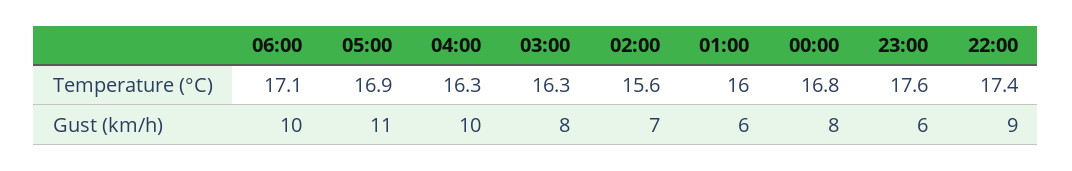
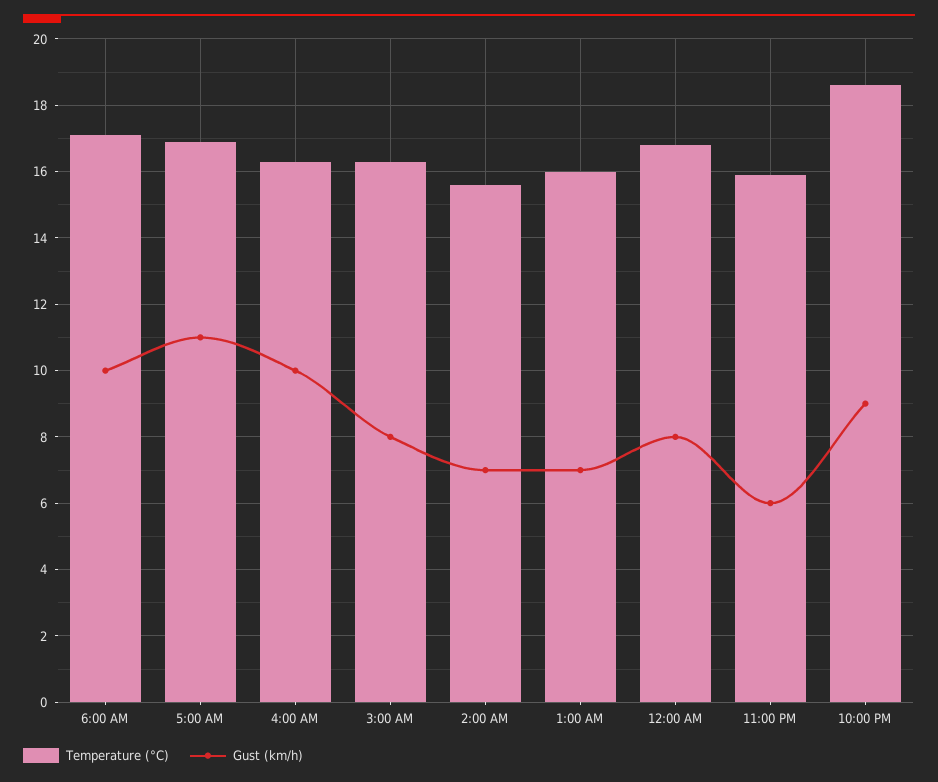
  {
    "Temperature (°C)": {
      "06:00": 17.1,
      "05:00": 16.9,
      "04:00": 16.3,
      "03:00": 16.3,
      "02:00": 15.6,
      "01:00": 16,
      "00:00": 16.8,
-     "23:00": 17.6,
+     "23:00": 16,
-     "22:00": 17.4
+     "22:00": 18.5
    },
    "Gust (km/h)": {
      "06:00": 10,
      "05:00": 11,
      "04:00": 10,
      "03:00": 8,
      "02:00": 7,
-     "01:00": 6,
+     "01:00": 7,
      "00:00": 8,
      "23:00": 6,
      "22:00": 9
    }
  }

